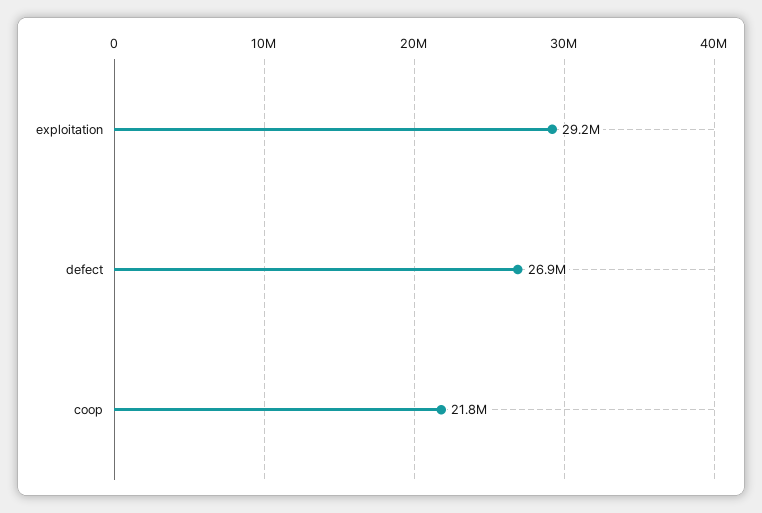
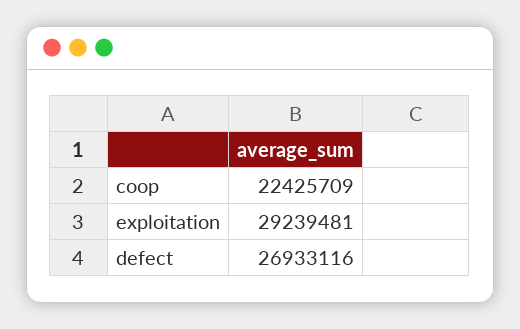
  {
    "exploitation": 29239481,
    "defect": 26933116,
-   "coop": 21800000
+   "coop": 22425709
  }

